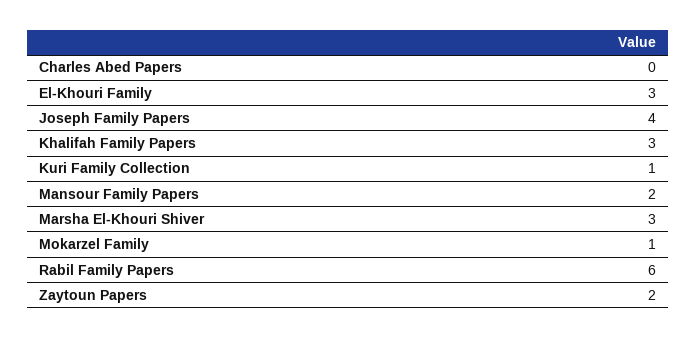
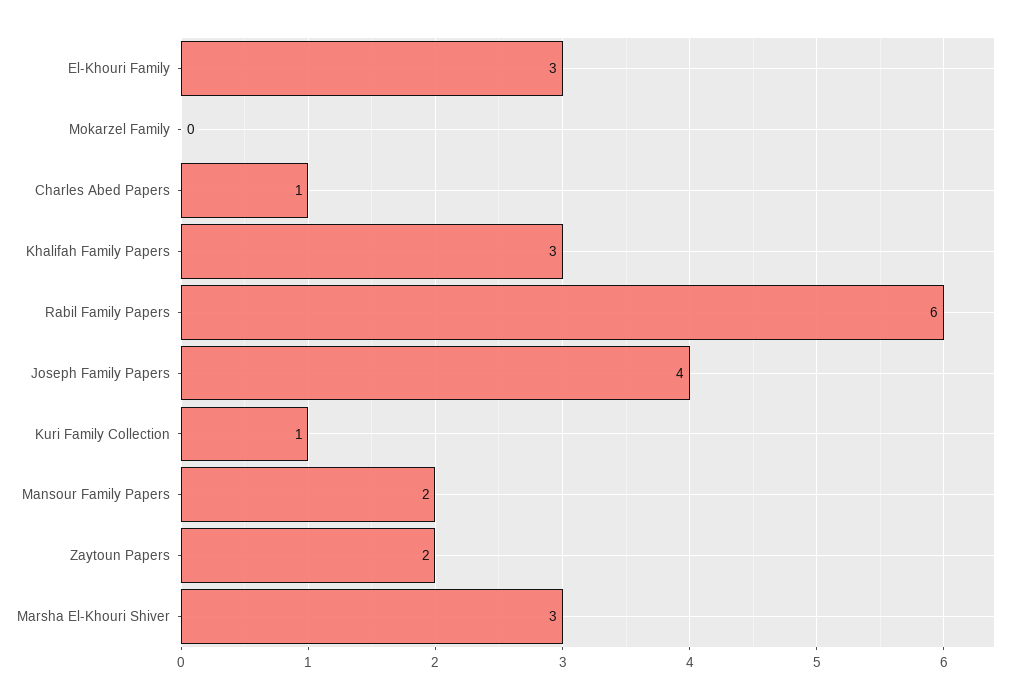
  {
-   "Charles Abed Papers": 0,
+   "Charles Abed Papers": 1,
    "El-Khouri Family": 3,
    "Joseph Family Papers": 4,
    "Khalifah Family Papers": 3,
    "Kuri Family Collection": 1,
    "Mansour Family Papers": 2,
    "Marsha El-Khouri Shiver": 3,
-   "Mokarzel Family": 1,
+   "Mokarzel Family": 0,
    "Rabil Family Papers": 6,
    "Zaytoun Papers": 2
  }

